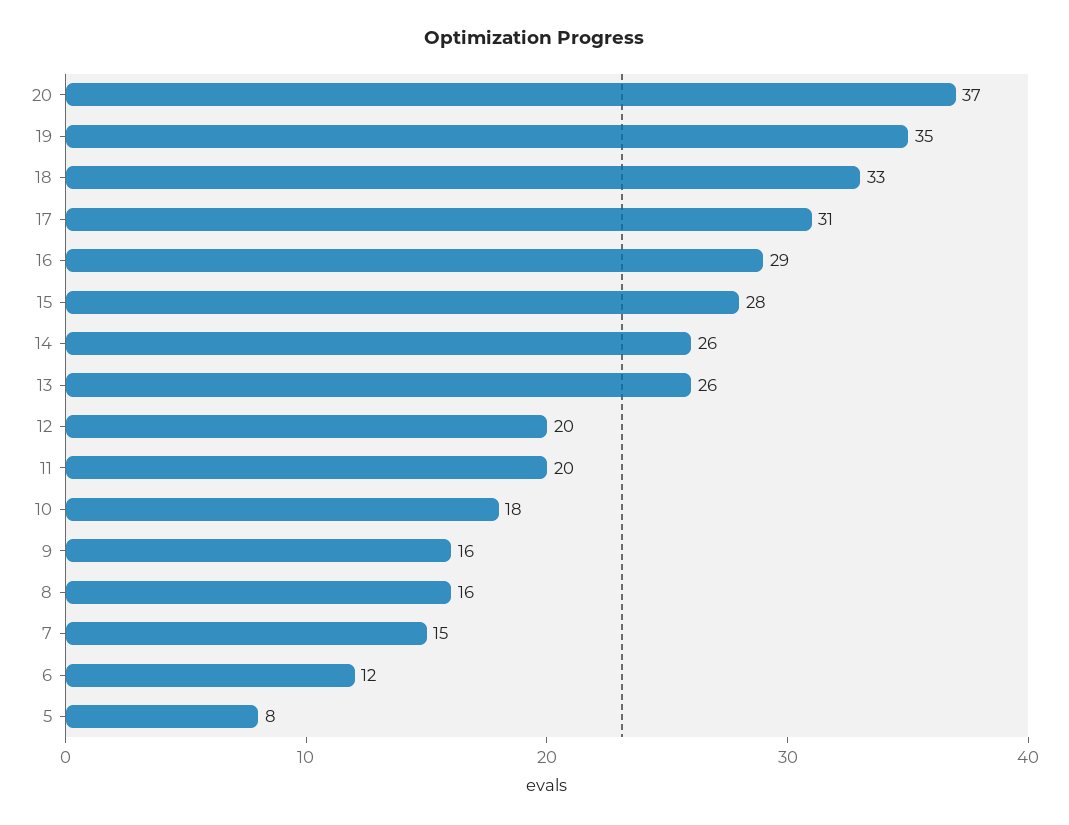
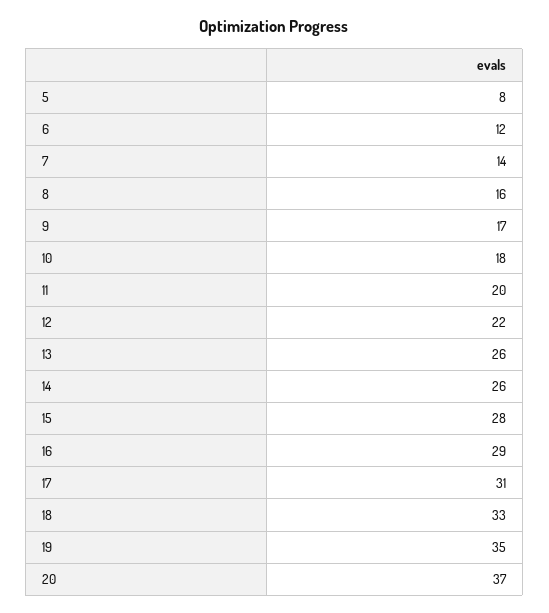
  {
    "20": 37,
    "19": 35,
    "18": 33,
    "17": 31,
    "16": 29,
    "15": 28,
    "14": 26,
    "13": 26,
-   "12": 20,
+   "12": 22,
    "11": 20,
    "10": 18,
-   "9": 16,
+   "9": 17,
    "8": 16,
-   "7": 15,
+   "7": 14,
    "6": 12,
    "5": 8
  }

